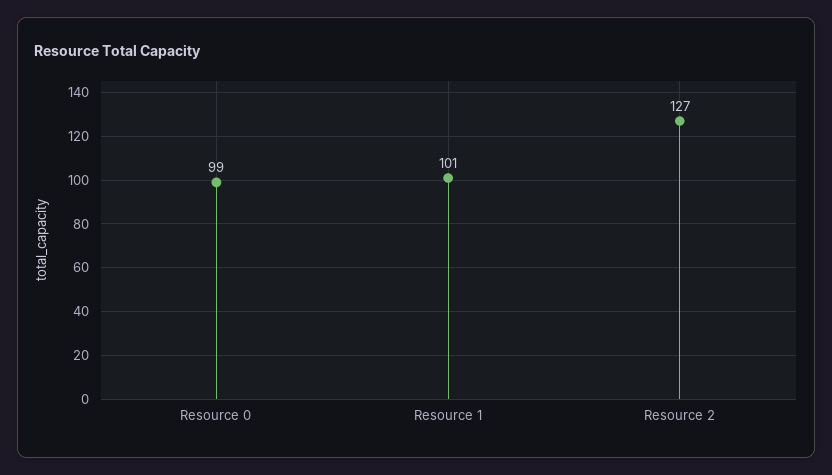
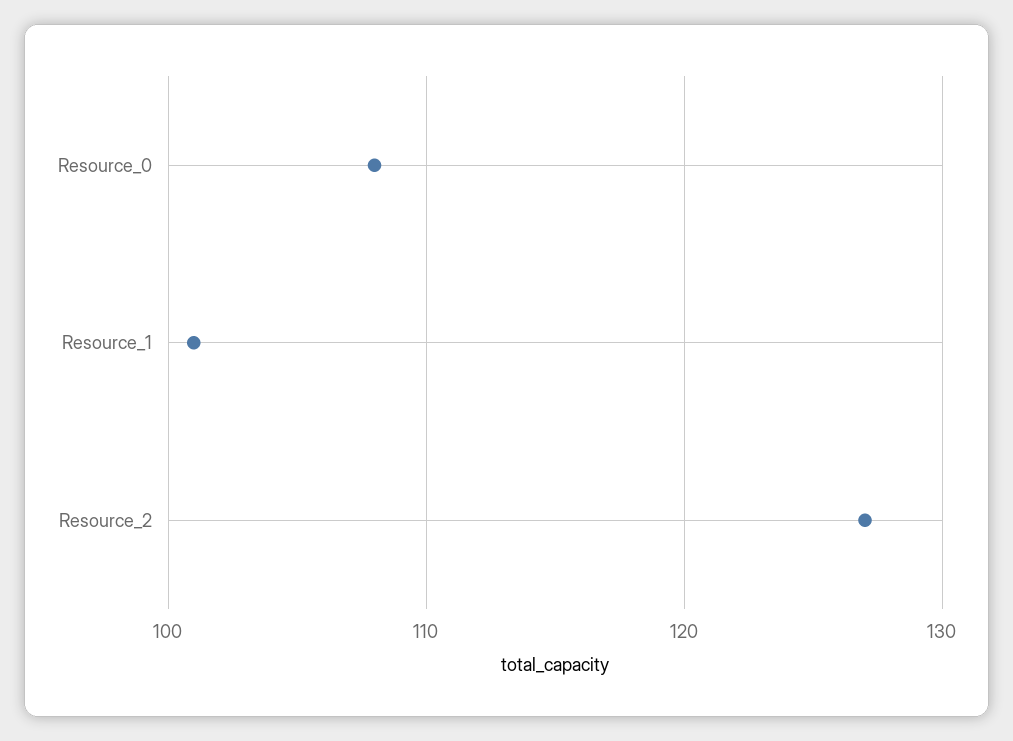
  {
-   "Resource 0": 99,
+   "Resource 0": 108,
    "Resource 1": 101,
    "Resource 2": 127
  }

